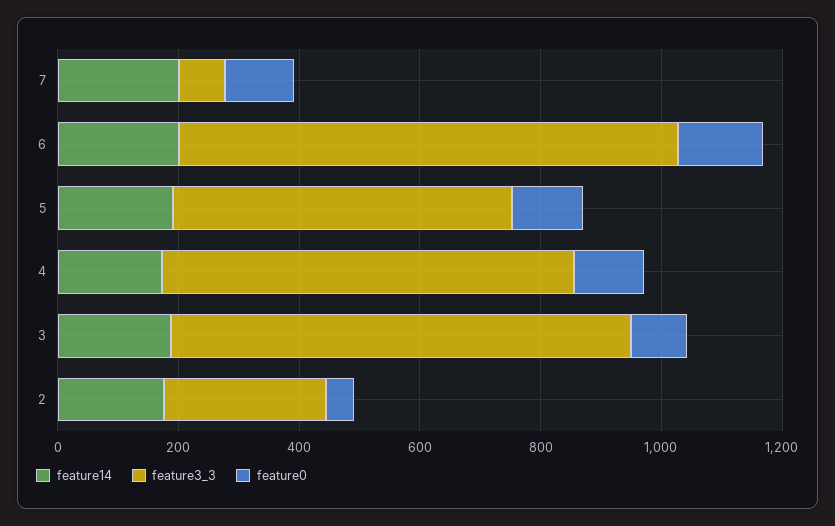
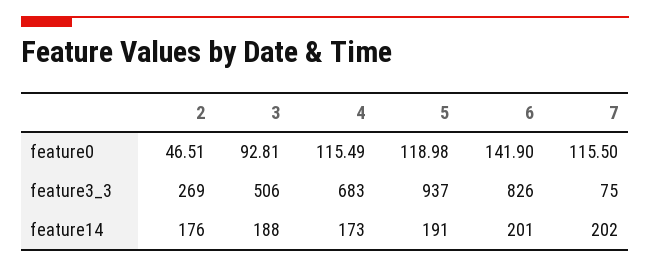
  {
    "feature14": {
      "7": 202,
      "6": 201,
      "5": 191,
      "4": 173,
      "3": 188,
      "2": 176
    },
    "feature3_3": {
      "7": 75,
      "6": 826,
-     "5": 550,
+     "5": 937,
      "4": 683,
-     "3": 750,
+     "3": 506,
      "2": 269
    },
    "feature0": {
      "7": 115.5,
      "6": 141.9,
      "5": 118.98,
      "4": 115.49,
      "3": 92.81,
      "2": 46.51
    }
  }

